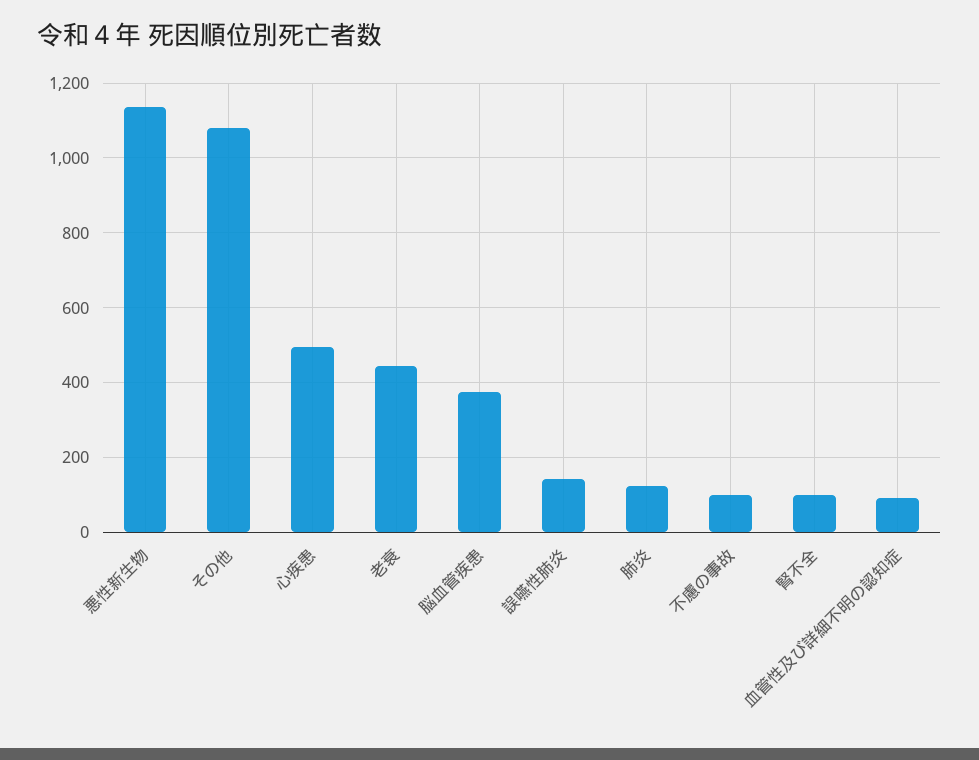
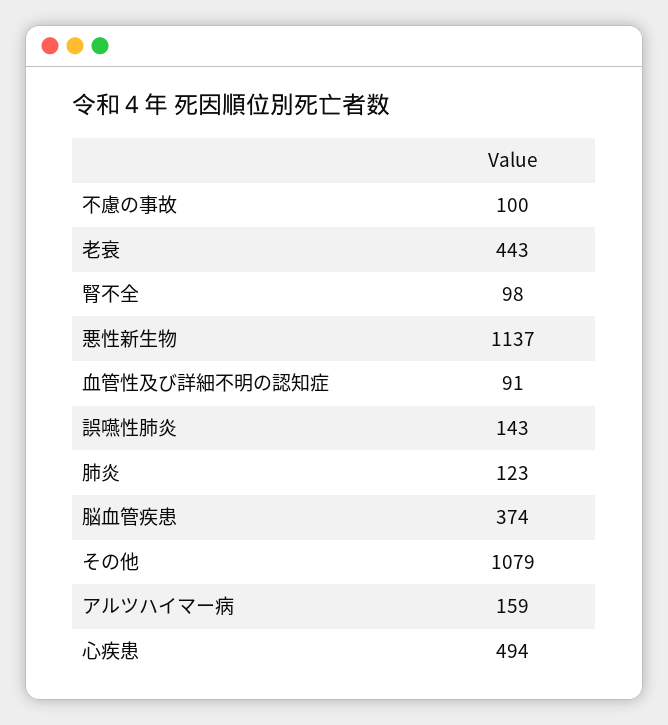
  {
    "悪性新生物": 1137,
    "その他": 1079,
    "心疾患": 494,
    "老衰": 443,
    "脳血管疾患": 374,
    "誤嚥性肺炎": 143,
    "肺炎": 123,
    "不慮の事故": 100,
    "腎不全": 98,
-   "血管性及び詳細不明の認知症": 91
+   "血管性及び詳細不明の認知症": 91,
+   "アルツハイマー病": 159
  }

